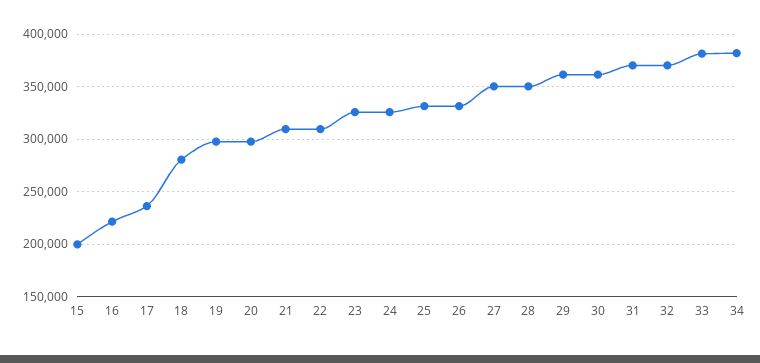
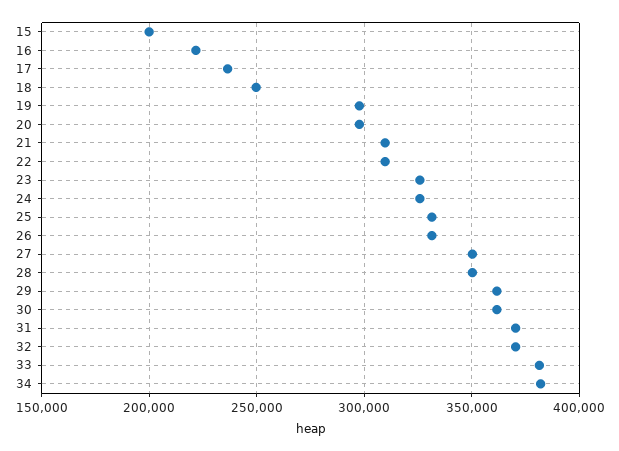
  {
    "15": 200000,
    "16": 220000,
    "17": 235000,
-   "18": 280000,
+   "18": 250000,
    "19": 300000,
    "20": 300000,
    "21": 310000,
    "22": 310000,
    "23": 325000,
    "24": 325000,
    "25": 330000,
    "26": 330000,
    "27": 350000,
    "28": 350000,
    "29": 360000,
    "30": 360000,
    "31": 370000,
    "32": 370000,
    "33": 380000,
    "34": 380000
  }

